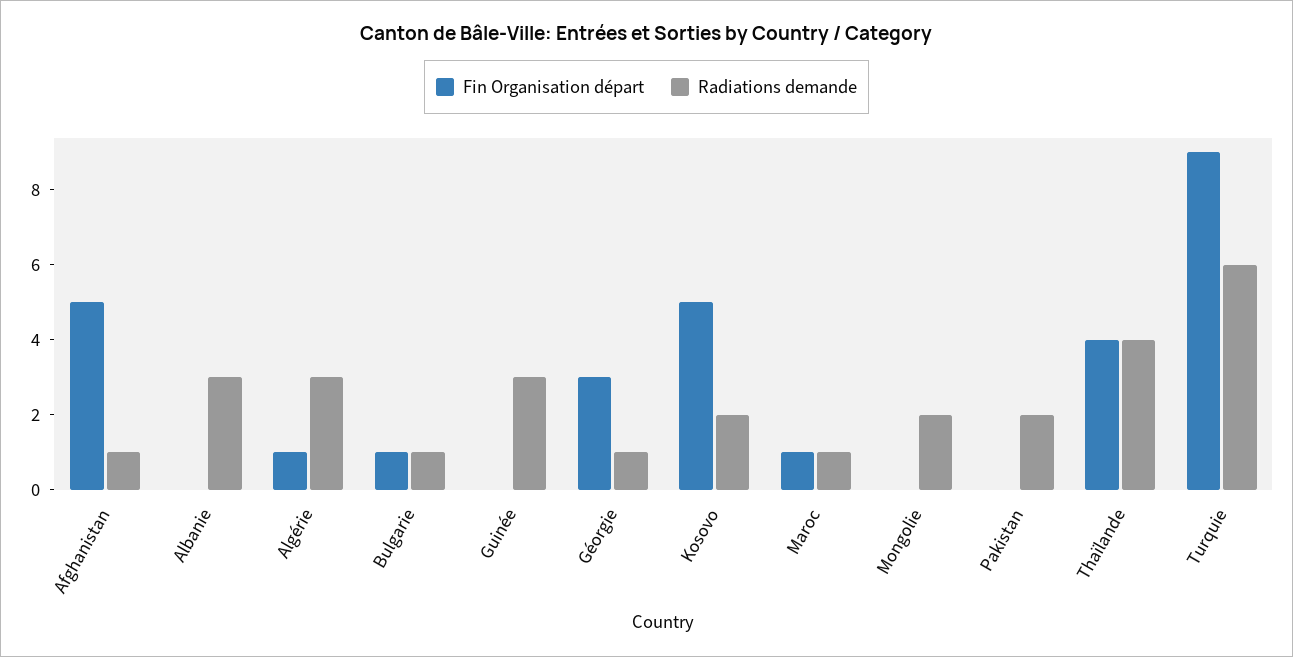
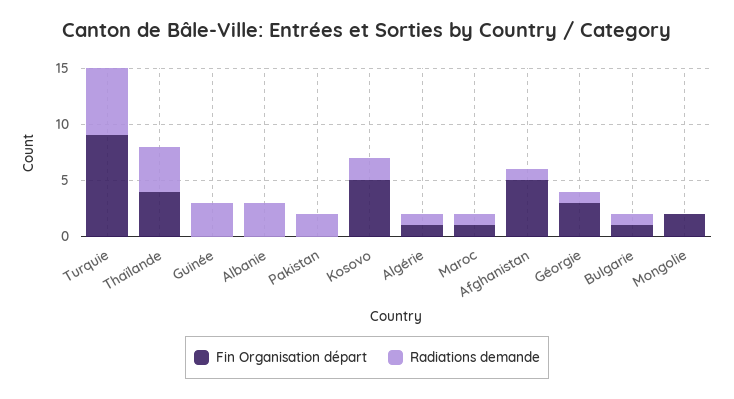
  {
    "Fin Organisation départ": {
      "Afghanistan": 5,
      "Albanie": 0,
      "Algérie": 1,
      "Bulgarie": 1,
      "Guinée": 0,
      "Géorgie": 3,
      "Kosovo": 5,
      "Maroc": 1,
-     "Mongolie": 0,
+     "Mongolie": 2,
      "Pakistan": 0,
      "Thaïlande": 4,
      "Turquie": 9
    },
    "Radiations demande": {
      "Afghanistan": 1,
      "Albanie": 3,
-     "Algérie": 3,
+     "Algérie": 1,
      "Bulgarie": 1,
      "Guinée": 3,
      "Géorgie": 1,
      "Kosovo": 2,
      "Maroc": 1,
-     "Mongolie": 2,
+     "Mongolie": 0,
      "Pakistan": 2,
      "Thaïlande": 4,
      "Turquie": 6
    }
  }

